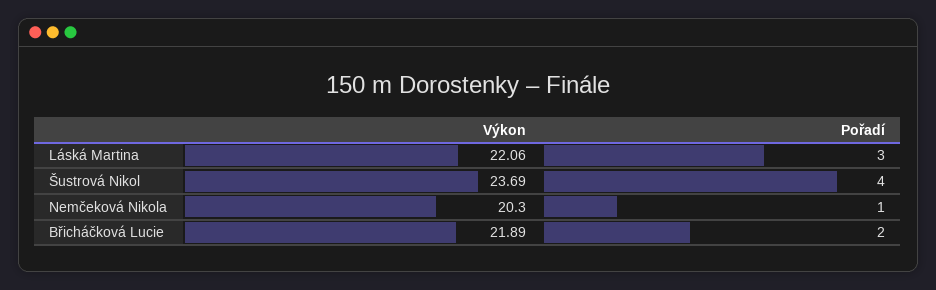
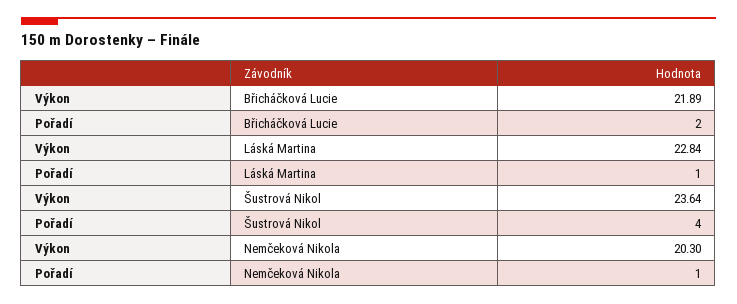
  {
    "Výkon": {
-     "Láská Martina": 22.06,
+     "Láská Martina": 22.84,
-     "Šustrová Nikol": 23.69,
+     "Šustrová Nikol": 23.64,
      "Nemčeková Nikola": 20.3,
      "Břicháčková Lucie": 21.89
    },
    "Pořadí": {
-     "Láská Martina": 3,
+     "Láská Martina": 1,
      "Šustrová Nikol": 4,
      "Nemčeková Nikola": 1,
      "Břicháčková Lucie": 2
    }
  }

